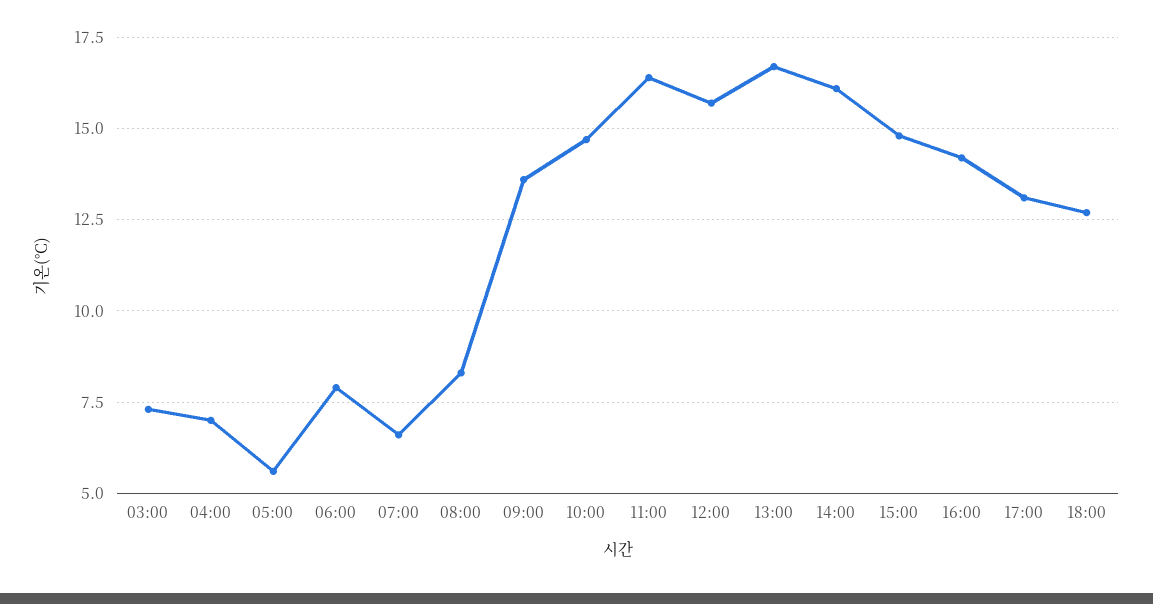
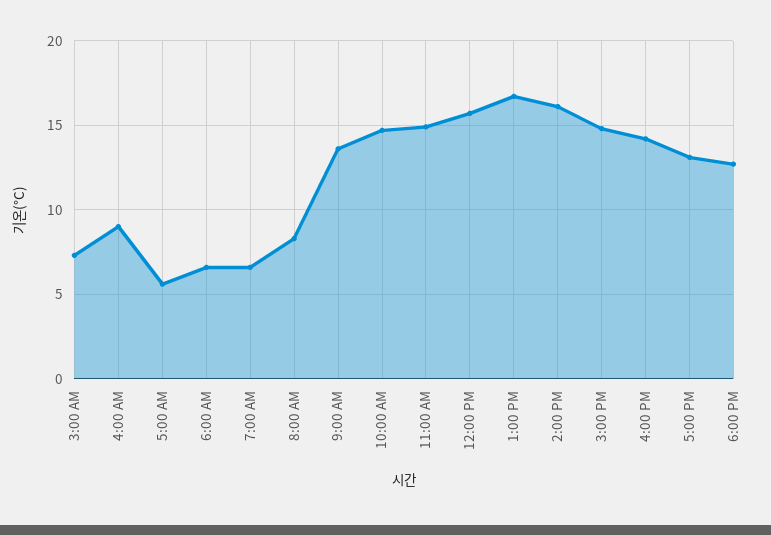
  {
    "03:00": 7.5,
-   "04:00": 7,
+   "04:00": 9,
    "05:00": 5.5,
-   "06:00": 8,
+   "06:00": 6.5,
    "07:00": 6.5,
    "08:00": 8.5,
    "09:00": 13.5,
    "10:00": 14.5,
-   "11:00": 16.5,
+   "11:00": 15,
    "12:00": 15.5,
    "13:00": 16.5,
    "14:00": 16,
    "15:00": 15,
    "16:00": 14,
    "17:00": 13,
    "18:00": 12.5
  }

